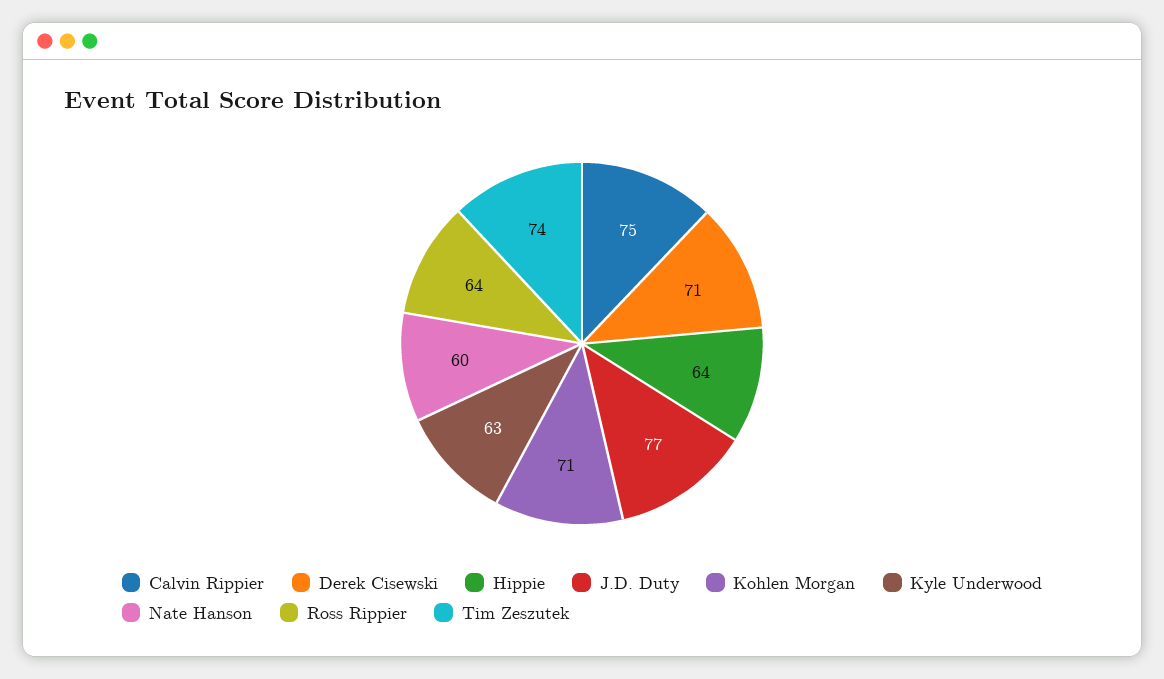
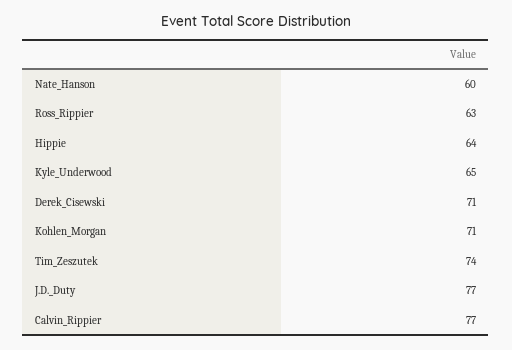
  {
-   "Calvin Rippier": 75,
+   "Calvin Rippier": 77,
    "Derek Cisewski": 71,
    "Hippie": 64,
    "J.D. Duty": 77,
    "Kohlen Morgan": 71,
-   "Kyle Underwood": 63,
+   "Kyle Underwood": 65,
    "Nate Hanson": 60,
-   "Ross Rippier": 64,
+   "Ross Rippier": 63,
    "Tim Zeszutek": 74
  }

